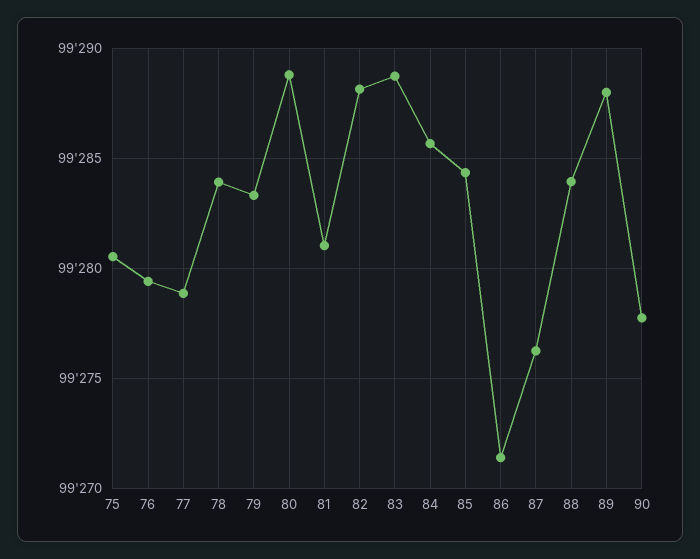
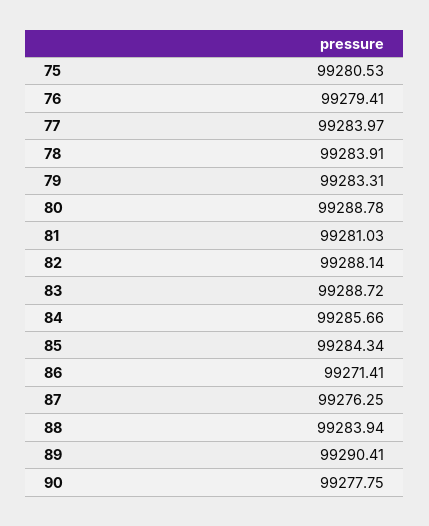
  {
    "75": 99280.53,
    "76": 99279.41,
-   "77": 99279,
+   "77": 99283.97,
    "78": 99283.91,
    "79": 99283.31,
    "80": 99288.78,
    "81": 99281.03,
    "82": 99288.14,
    "83": 99288.72,
    "84": 99285.66,
    "85": 99284.34,
    "86": 99271.41,
    "87": 99276.25,
    "88": 99283.94,
-   "89": 99288,
+   "89": 99290.41,
    "90": 99277.75
  }

